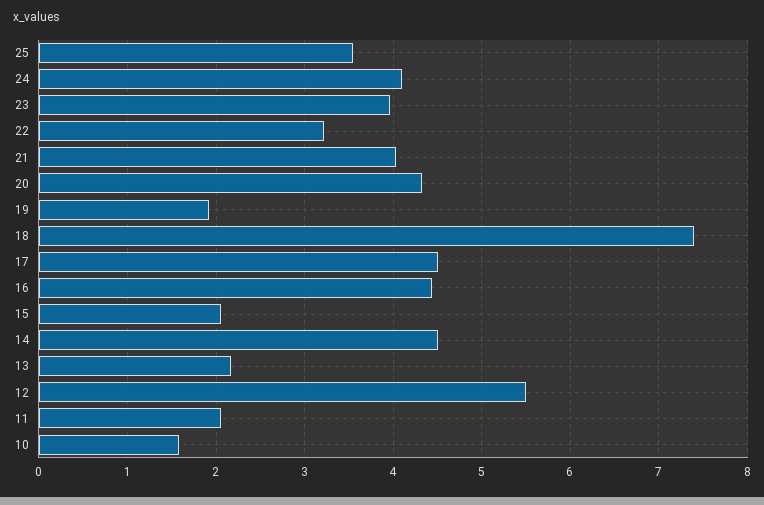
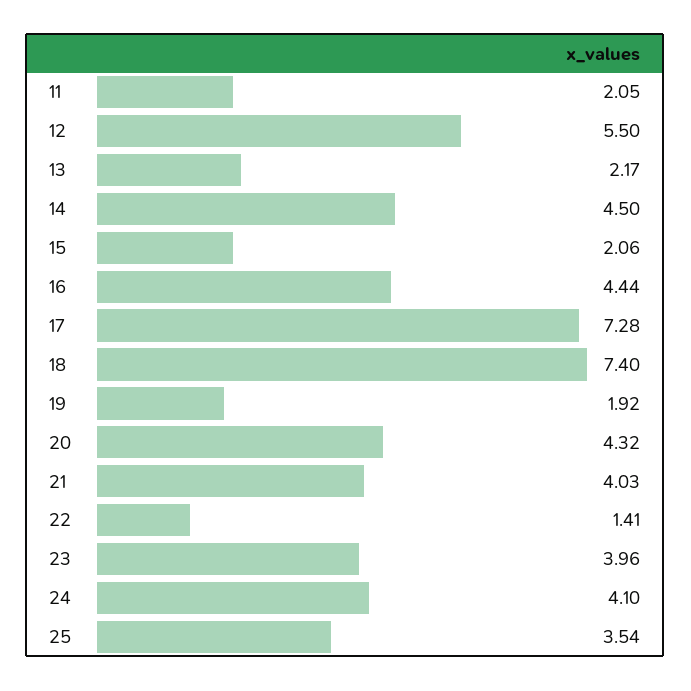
  {
    "25": 3.54,
    "24": 4.1,
    "23": 3.96,
-   "22": 3.2,
+   "22": 1.41,
    "21": 4.03,
    "20": 4.32,
    "19": 1.92,
    "18": 7.4,
-   "17": 4.5,
+   "17": 7.28,
    "16": 4.44,
    "15": 2.06,
    "14": 4.5,
    "13": 2.17,
    "12": 5.5,
-   "11": 2.05,
+   "11": 2.05
-   "10": 1.6
  }

